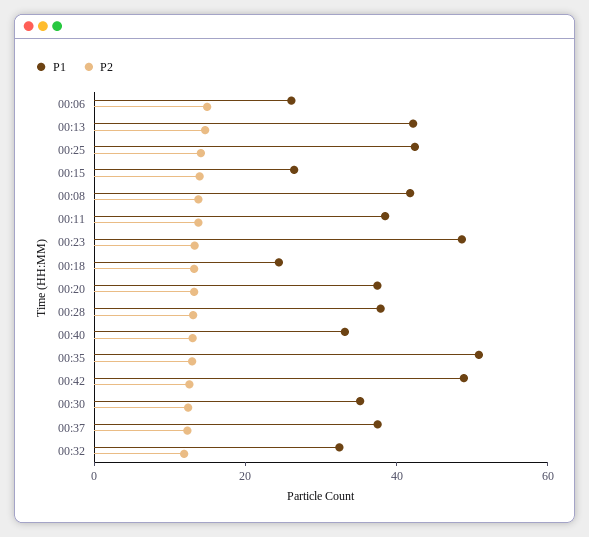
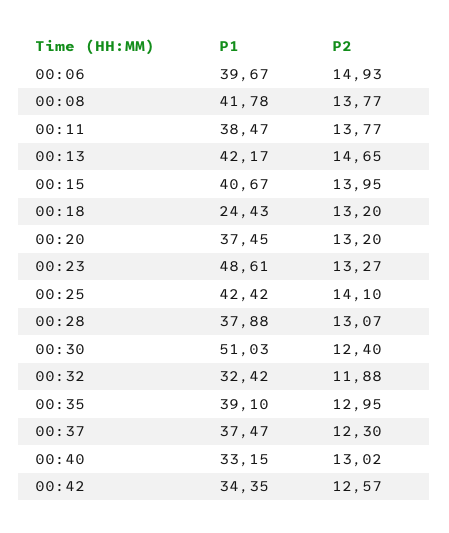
  {
    "P1": {
-     "00:06": 25,
+     "00:06": 39.67,
      "00:13": 42.17,
      "00:25": 42.42,
-     "00:15": 25,
+     "00:15": 40.67,
      "00:08": 41.78,
      "00:11": 38.47,
      "00:23": 48.61,
      "00:18": 24.43,
      "00:20": 37.45,
      "00:28": 37.88,
      "00:40": 33.15,
-     "00:35": 50,
+     "00:35": 39.1,
-     "00:42": 50,
+     "00:42": 34.35,
-     "00:30": 35,
+     "00:30": 51.03,
      "00:37": 37.47,
      "00:32": 32.42
    },
    "P2": {
      "00:06": 14.93,
      "00:13": 14.65,
      "00:25": 14.1,
      "00:15": 13.95,
      "00:08": 13.77,
      "00:11": 13.77,
      "00:23": 13.27,
      "00:18": 13.2,
      "00:20": 13.2,
      "00:28": 13.07,
      "00:40": 13.02,
      "00:35": 12.95,
      "00:42": 12.57,
      "00:30": 12.4,
      "00:37": 12.3,
      "00:32": 11.88
    }
  }

